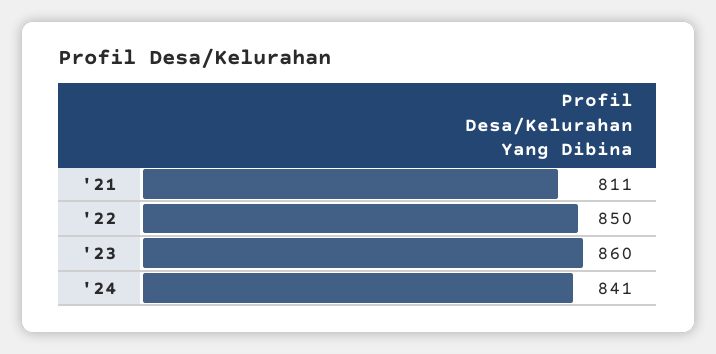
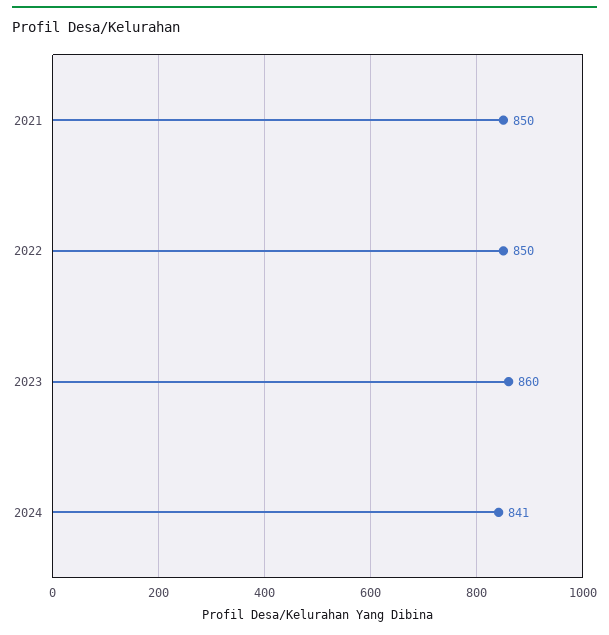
  {
-   "'21": 811,
+   "'21": 850,
    "'22": 850,
    "'23": 860,
    "'24": 841
  }

